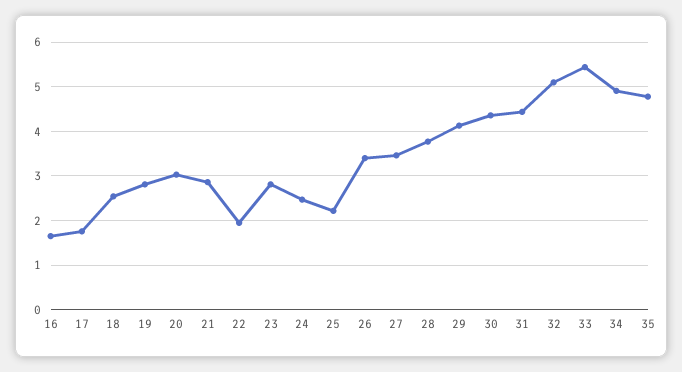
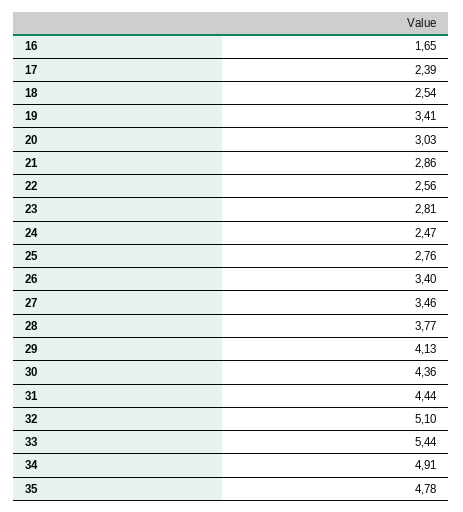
  {
    "16": 1.65,
-   "17": 1.8,
+   "17": 2.39,
    "18": 2.54,
-   "19": 2.8,
+   "19": 3.41,
    "20": 3.03,
    "21": 2.86,
-   "22": 2,
+   "22": 2.56,
    "23": 2.81,
    "24": 2.47,
-   "25": 2.2,
+   "25": 2.76,
    "26": 3.4,
    "27": 3.46,
    "28": 3.77,
    "29": 4.13,
    "30": 4.36,
    "31": 4.44,
    "32": 5.1,
    "33": 5.44,
    "34": 4.91,
    "35": 4.78
  }

